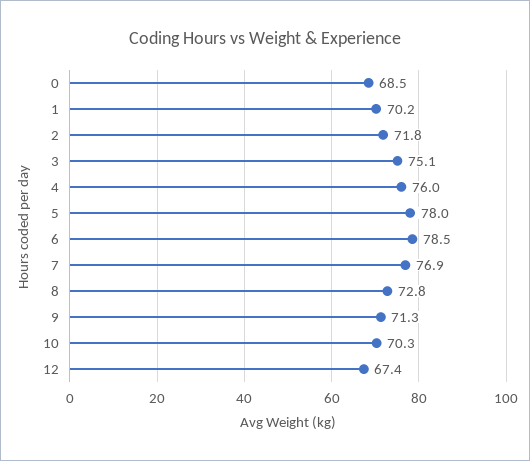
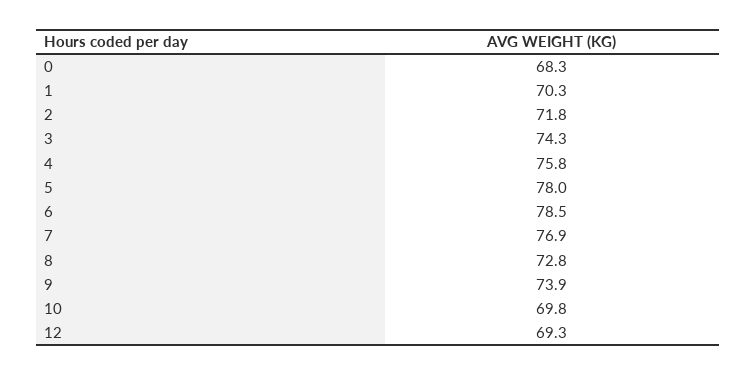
  {
-   "0": 68.5,
+   "0": 68.3,
-   "1": 70.2,
+   "1": 70.3,
    "2": 71.8,
-   "3": 75.1,
+   "3": 74.3,
-   "4": 76,
+   "4": 75.8,
    "5": 78,
    "6": 78.5,
    "7": 76.9,
    "8": 72.8,
-   "9": 71.3,
+   "9": 73.9,
-   "10": 70.3,
+   "10": 69.8,
-   "12": 67.4
+   "12": 69.3
  }

